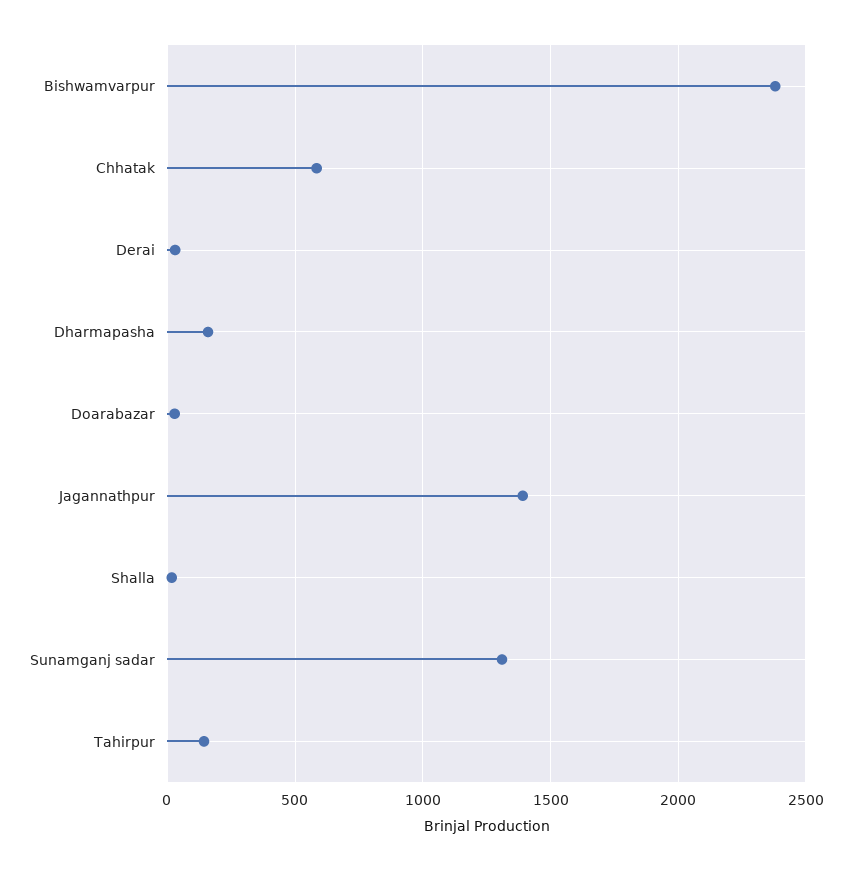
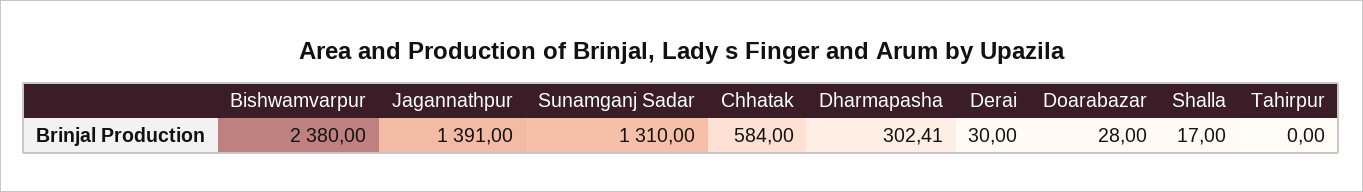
  {
    "Bishwamvarpur": 2380,
    "Chhatak": 584,
    "Derai": 30,
-   "Dharmapasha": 150,
+   "Dharmapasha": 302.41,
    "Doarabazar": 28,
    "Jagannathpur": 1391,
    "Shalla": 17,
    "Sunamganj sadar": 1310,
-   "Tahirpur": 150
+   "Tahirpur": 0
  }

